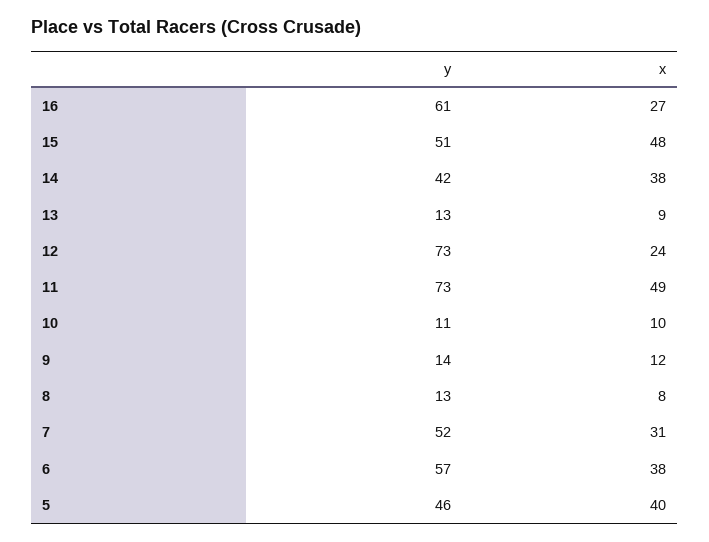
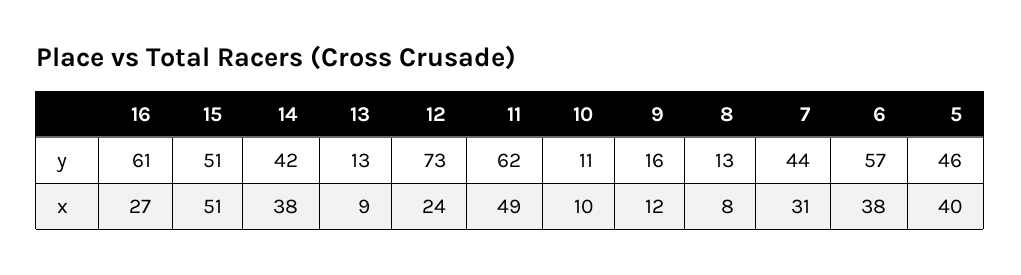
  {
    "y": {
      "16": 61,
      "15": 51,
      "14": 42,
      "13": 13,
      "12": 73,
-     "11": 73,
+     "11": 62,
      "10": 11,
-     "9": 14,
+     "9": 16,
      "8": 13,
-     "7": 52,
+     "7": 44,
      "6": 57,
      "5": 46
    },
    "x": {
      "16": 27,
-     "15": 48,
+     "15": 51,
      "14": 38,
      "13": 9,
      "12": 24,
      "11": 49,
      "10": 10,
      "9": 12,
      "8": 8,
      "7": 31,
      "6": 38,
      "5": 40
    }
  }

